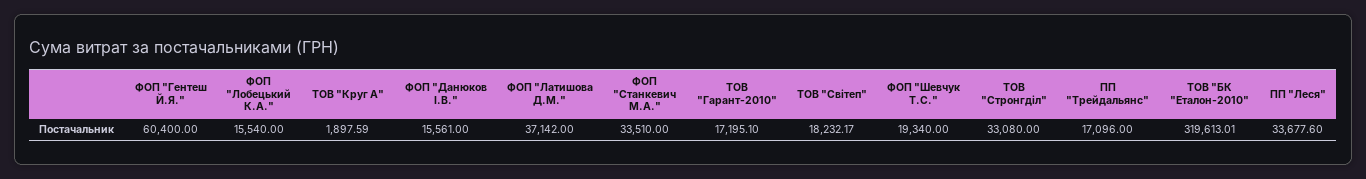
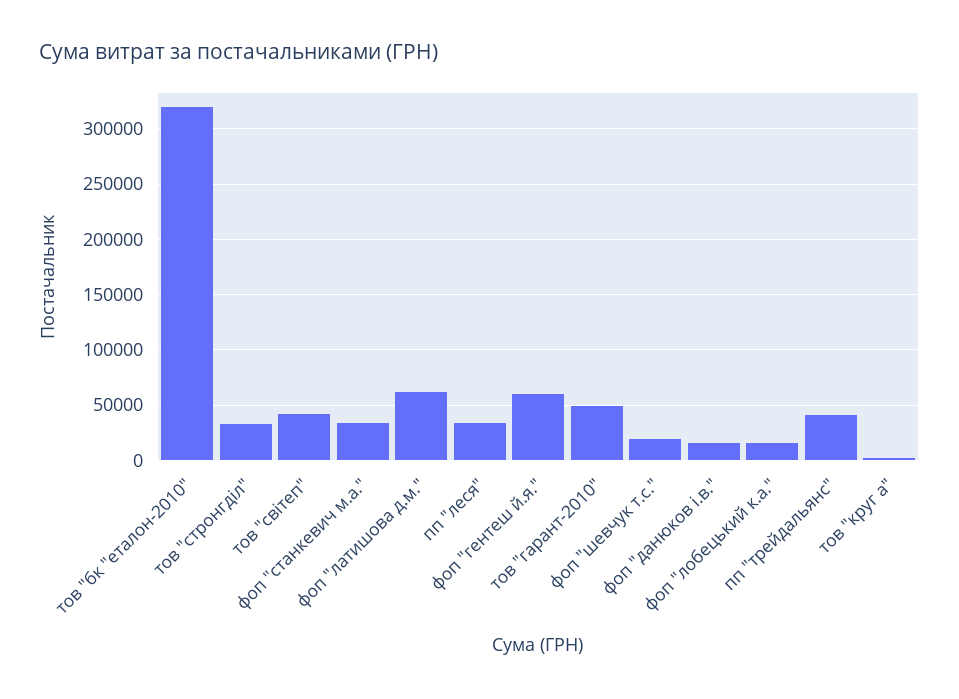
  {
    "ФОП \"Гентеш Й.Я.\"": 60400,
    "ФОП \"Лобецький К.А.\"": 15540,
    "ТОВ \"Круг А\"": 1897.59,
    "ФОП \"Данюков I.В.\"": 15561,
-   "ФОП \"Латишова Д.М.\"": 37142,
+   "ФОП \"Латишова Д.М.\"": 60000,
    "ФОП \"Станкевич М.А.\"": 33510,
-   "ТОВ \"Гарант-2010\"": 17195.1,
+   "ТОВ \"Гарант-2010\"": 50000,
-   "ТОВ \"Світеп\"": 18232.17,
+   "ТОВ \"Світеп\"": 40000,
    "ФОП \"Шевчук Т.С.\"": 19340,
    "ТОВ \"Стронгділ\"": 33080,
-   "ПП \"Трейдальянс\"": 17096,
+   "ПП \"Трейдальянс\"": 40000,
    "ТОВ \"БК \"Еталон-2010\"": 319613.01,
    "ПП \"Леся\"": 33677.6
  }

